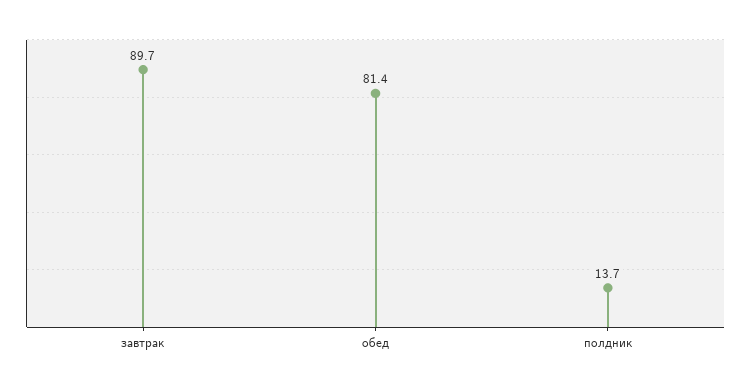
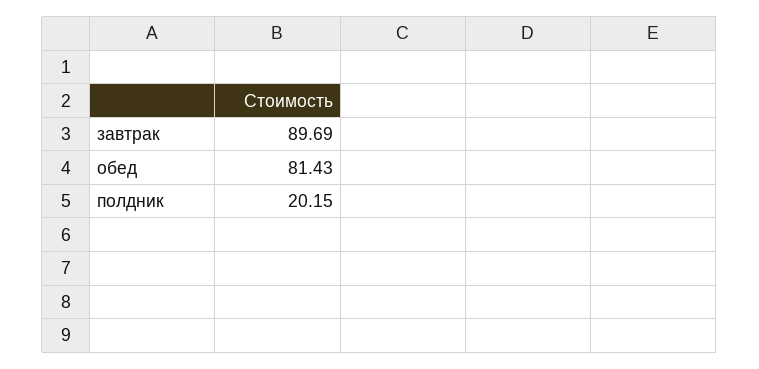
  {
    "завтрак": 89.69,
    "обед": 81.43,
-   "полдник": 13.7
+   "полдник": 20.15
  }

